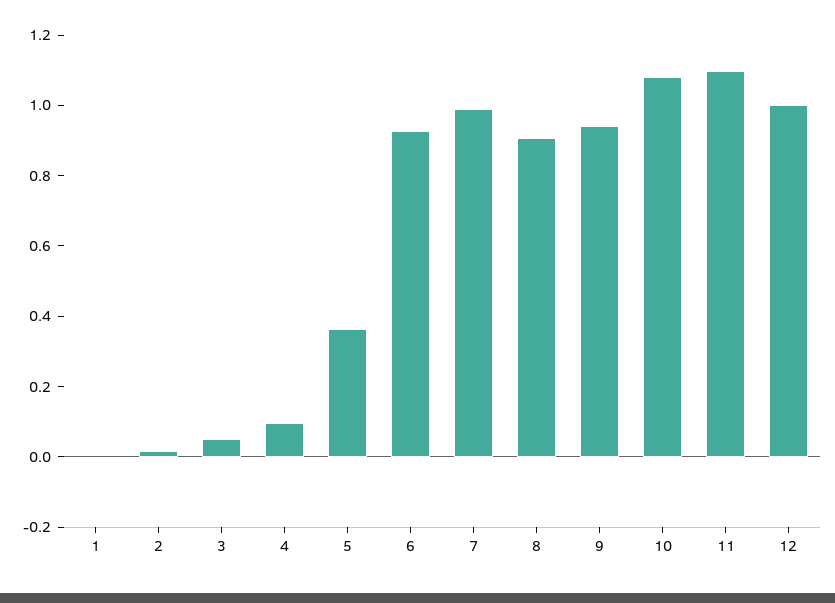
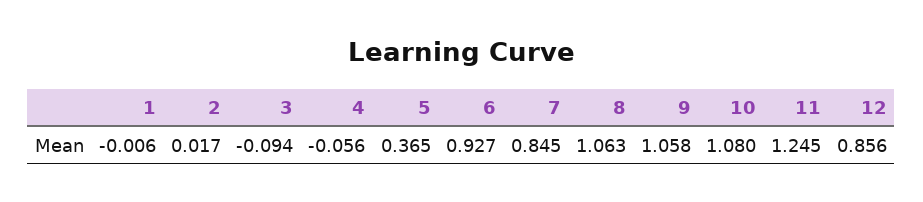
  {
    "1": -0.006,
    "2": 0.017,
-   "3": 0.05,
+   "3": -0.094,
-   "4": 0.1,
+   "4": -0.056,
    "5": 0.365,
    "6": 0.927,
-   "7": 1,
+   "7": 0.845,
-   "8": 0.9,
+   "8": 1.063,
-   "9": 0.95,
+   "9": 1.058,
    "10": 1.08,
-   "11": 1.1,
+   "11": 1.245,
-   "12": 1
+   "12": 0.856
  }

